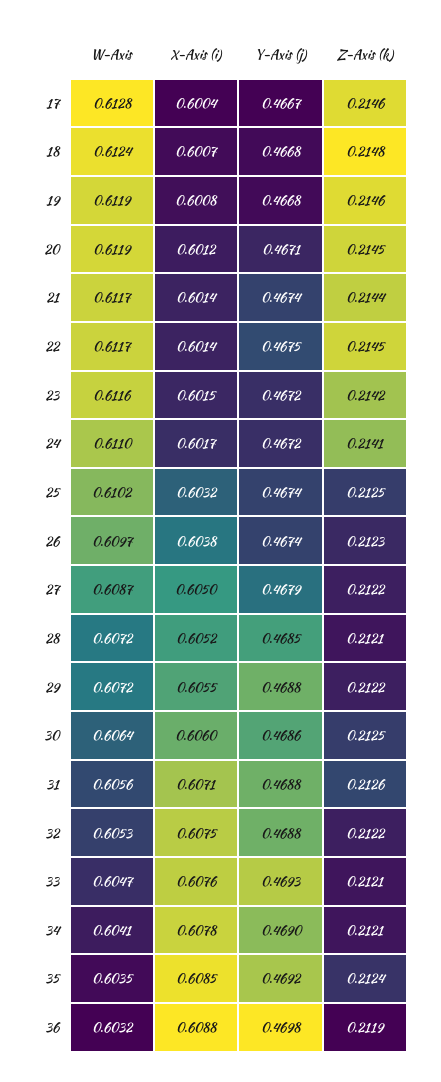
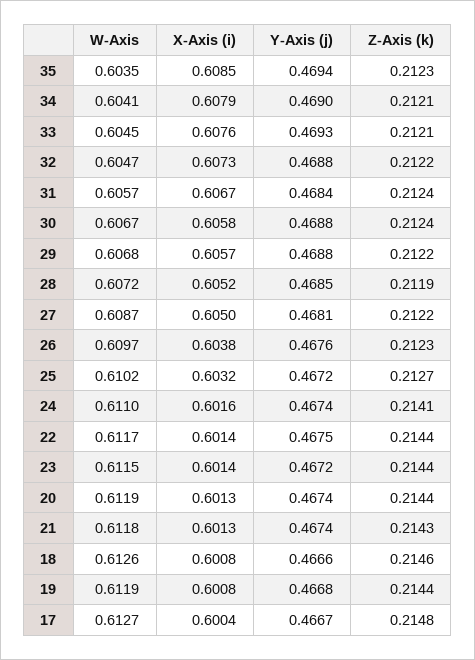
  {
    "W-Axis": {
-     "17": 0.6128,
+     "17": 0.6127,
-     "18": 0.6124,
+     "18": 0.6126,
      "19": 0.6119,
      "20": 0.6119,
-     "21": 0.6117,
+     "21": 0.6118,
      "22": 0.6117,
-     "23": 0.6116,
+     "23": 0.6115,
      "24": 0.611,
      "25": 0.6102,
      "26": 0.6097,
      "27": 0.6087,
      "28": 0.6072,
-     "29": 0.6072,
+     "29": 0.6068,
-     "30": 0.6064,
+     "30": 0.6067,
-     "31": 0.6056,
+     "31": 0.6057,
-     "32": 0.6053,
+     "32": 0.6047,
-     "33": 0.6047,
+     "33": 0.6045,
      "34": 0.6041,
-     "35": 0.6035,
+     "35": 0.6035
-     "36": 0.6032
    },
    "X-Axis (i)": {
      "17": 0.6004,
-     "18": 0.6007,
+     "18": 0.6008,
      "19": 0.6008,
-     "20": 0.6012,
+     "20": 0.6013,
-     "21": 0.6014,
+     "21": 0.6013,
      "22": 0.6014,
-     "23": 0.6015,
+     "23": 0.6014,
-     "24": 0.6017,
+     "24": 0.6016,
      "25": 0.6032,
      "26": 0.6038,
      "27": 0.605,
      "28": 0.6052,
-     "29": 0.6055,
+     "29": 0.6057,
-     "30": 0.606,
+     "30": 0.6058,
-     "31": 0.6071,
+     "31": 0.6067,
-     "32": 0.6075,
+     "32": 0.6073,
      "33": 0.6076,
-     "34": 0.6078,
+     "34": 0.6079,
-     "35": 0.6085,
+     "35": 0.6085
-     "36": 0.6088
    },
    "Y-Axis (j)": {
      "17": 0.4667,
-     "18": 0.4668,
+     "18": 0.4666,
      "19": 0.4668,
-     "20": 0.4671,
+     "20": 0.4674,
      "21": 0.4674,
      "22": 0.4675,
      "23": 0.4672,
-     "24": 0.4672,
+     "24": 0.4674,
-     "25": 0.4674,
+     "25": 0.4672,
-     "26": 0.4674,
+     "26": 0.4676,
-     "27": 0.4679,
+     "27": 0.4681,
      "28": 0.4685,
      "29": 0.4688,
-     "30": 0.4686,
+     "30": 0.4688,
-     "31": 0.4688,
+     "31": 0.4684,
      "32": 0.4688,
      "33": 0.4693,
      "34": 0.469,
-     "35": 0.4692,
+     "35": 0.4694
-     "36": 0.4698
    },
    "Z-Axis (k)": {
-     "17": 0.2146,
+     "17": 0.2148,
-     "18": 0.2148,
+     "18": 0.2146,
-     "19": 0.2146,
+     "19": 0.2144,
-     "20": 0.2145,
+     "20": 0.2144,
-     "21": 0.2144,
+     "21": 0.2143,
-     "22": 0.2145,
+     "22": 0.2144,
-     "23": 0.2142,
+     "23": 0.2144,
      "24": 0.2141,
-     "25": 0.2125,
+     "25": 0.2127,
      "26": 0.2123,
      "27": 0.2122,
-     "28": 0.2121,
+     "28": 0.2119,
      "29": 0.2122,
-     "30": 0.2125,
+     "30": 0.2124,
-     "31": 0.2126,
+     "31": 0.2124,
      "32": 0.2122,
      "33": 0.2121,
      "34": 0.2121,
-     "35": 0.2124,
+     "35": 0.2123
-     "36": 0.2119
    }
  }

